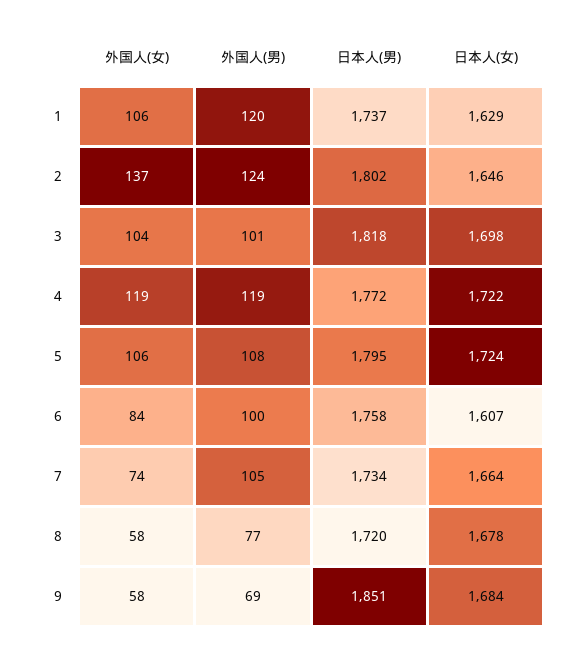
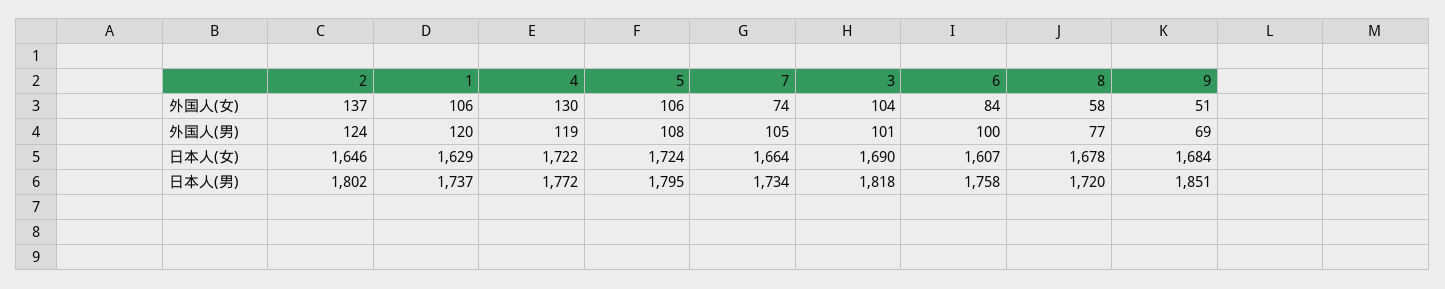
  {
    "外国人(女)": {
      "1": 106,
      "2": 137,
      "3": 104,
-     "4": 119,
+     "4": 130,
      "5": 106,
      "6": 84,
      "7": 74,
      "8": 58,
-     "9": 58
+     "9": 51
    },
    "外国人(男)": {
      "1": 120,
      "2": 124,
      "3": 101,
      "4": 119,
      "5": 108,
      "6": 100,
      "7": 105,
      "8": 77,
      "9": 69
    },
    "日本人(男)": {
      "1": 1737,
      "2": 1802,
      "3": 1818,
      "4": 1772,
      "5": 1795,
      "6": 1758,
      "7": 1734,
      "8": 1720,
      "9": 1851
    },
    "日本人(女)": {
      "1": 1629,
      "2": 1646,
-     "3": 1698,
+     "3": 1690,
      "4": 1722,
      "5": 1724,
      "6": 1607,
      "7": 1664,
      "8": 1678,
      "9": 1684
    }
  }

